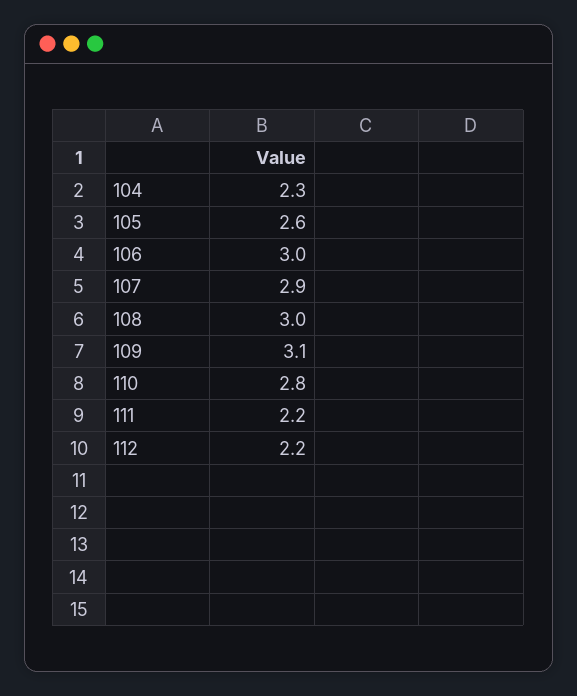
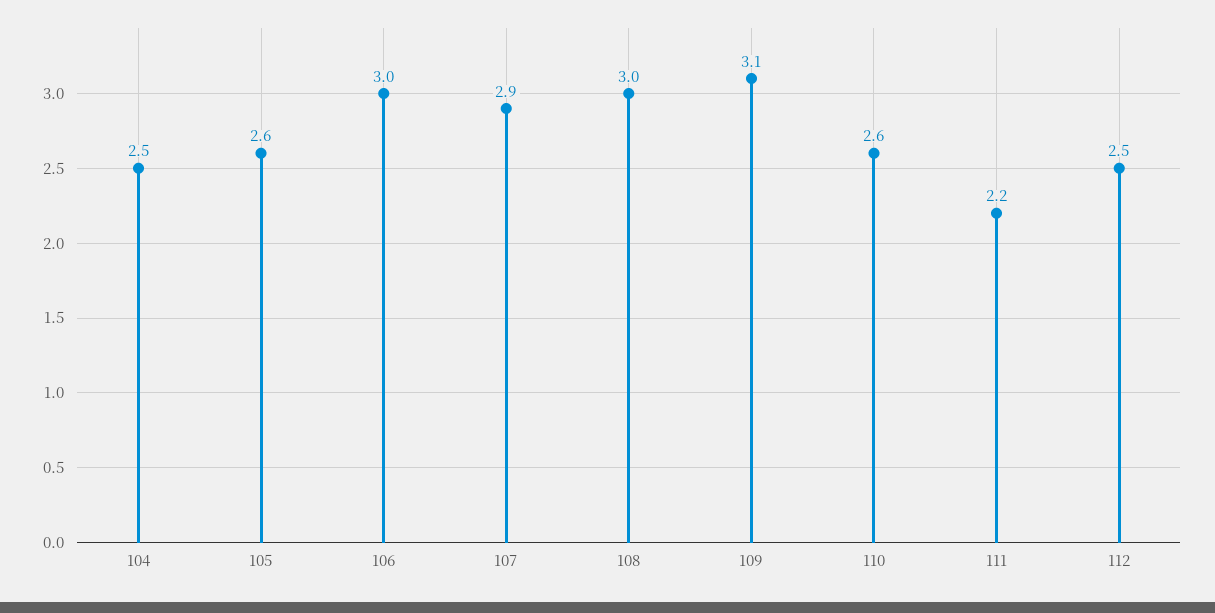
  {
-   "104": 2.3,
+   "104": 2.5,
    "105": 2.6,
    "106": 3,
    "107": 2.9,
    "108": 3,
    "109": 3.1,
-   "110": 2.8,
+   "110": 2.6,
    "111": 2.2,
-   "112": 2.2
+   "112": 2.5
  }

